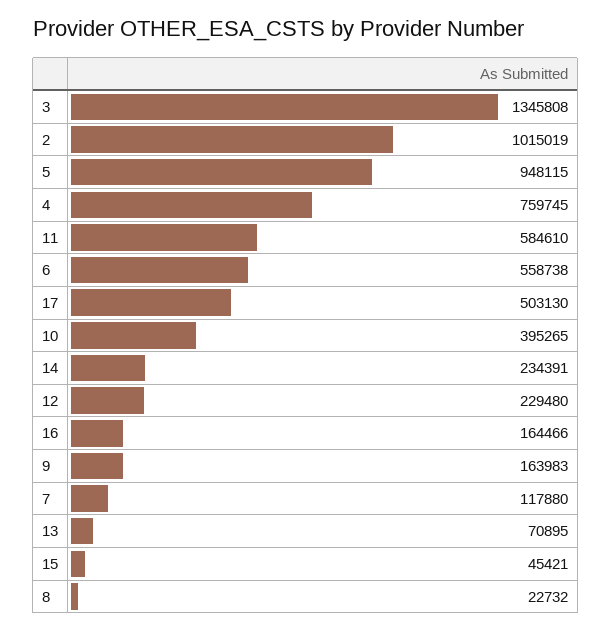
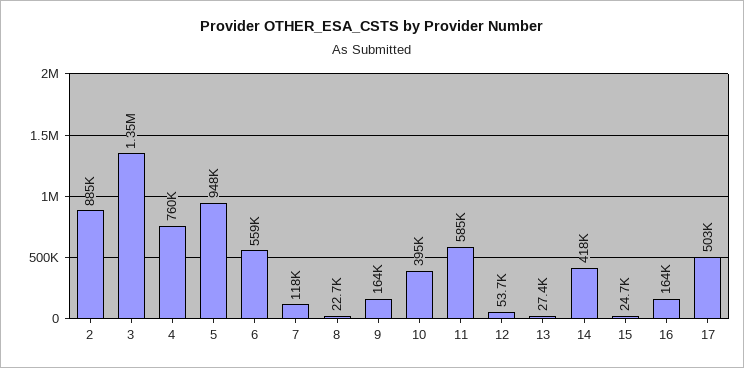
  {
    "3": 1345808,
-   "2": 1015019,
+   "2": 885000,
    "5": 948115,
    "4": 759745,
    "11": 584610,
    "6": 558738,
    "17": 503130,
    "10": 395265,
-   "14": 234391,
+   "14": 418000,
-   "12": 229480,
+   "12": 53700,
    "16": 164466,
    "9": 163983,
    "7": 117880,
-   "13": 70895,
+   "13": 27400,
-   "15": 45421,
+   "15": 24700,
    "8": 22732
  }

